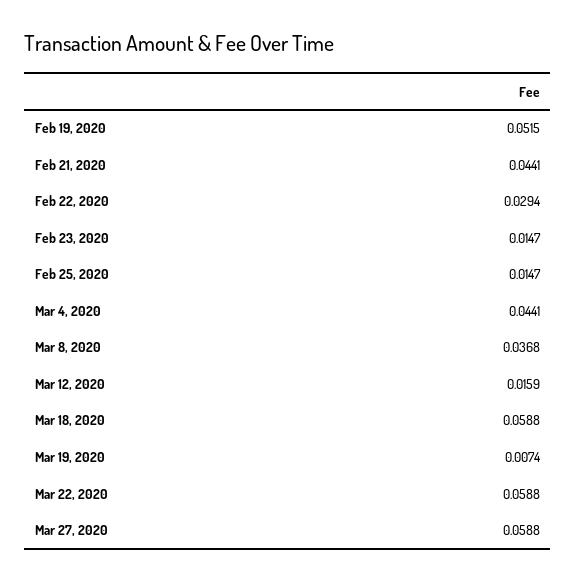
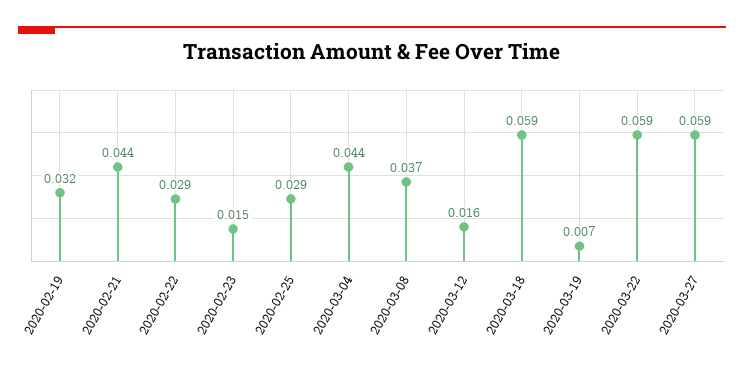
  {
-   "Feb 19, 2020": 0.0515,
+   "Feb 19, 2020": 0.032,
    "Feb 21, 2020": 0.0441,
    "Feb 22, 2020": 0.0294,
    "Feb 23, 2020": 0.0147,
-   "Feb 25, 2020": 0.0147,
+   "Feb 25, 2020": 0.029,
    "Mar 4, 2020": 0.0441,
    "Mar 8, 2020": 0.0368,
    "Mar 12, 2020": 0.0159,
    "Mar 18, 2020": 0.0588,
    "Mar 19, 2020": 0.0074,
    "Mar 22, 2020": 0.0588,
    "Mar 27, 2020": 0.0588
  }

